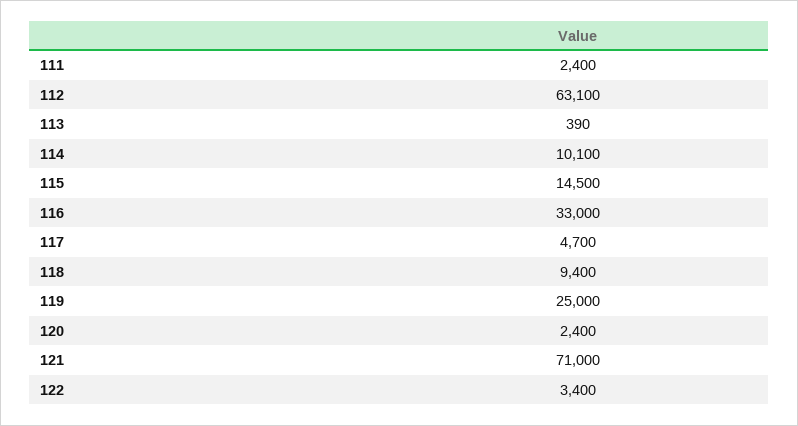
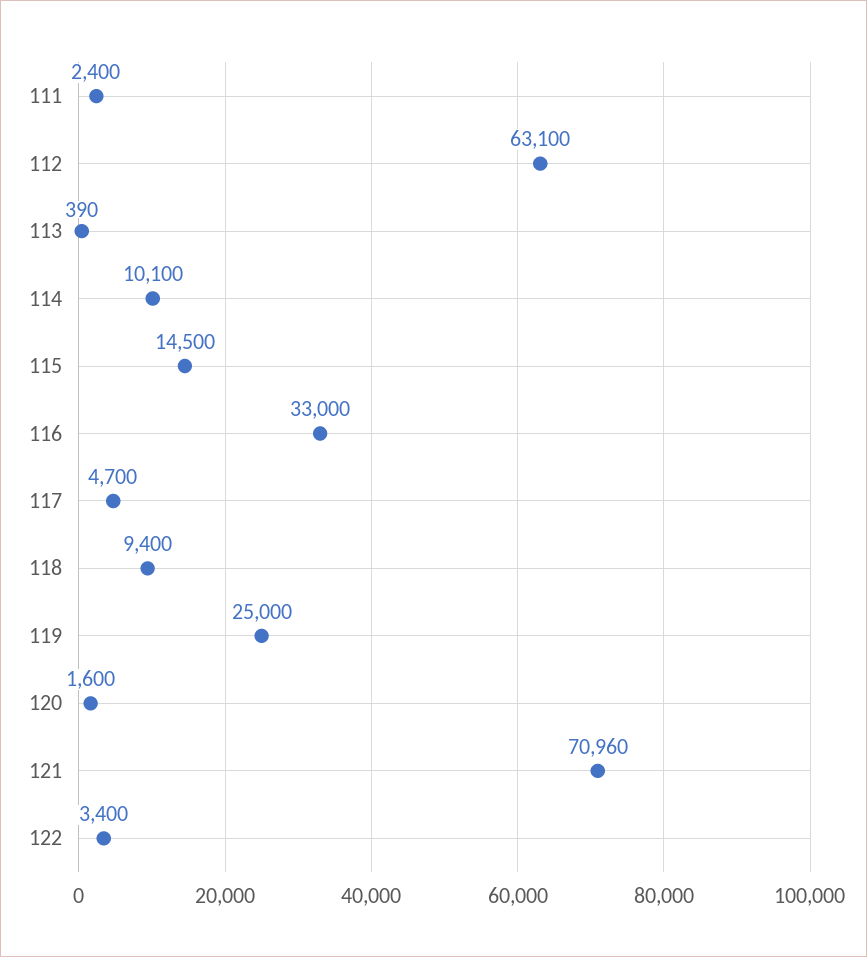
  {
    "111": 2400,
    "112": 63100,
    "113": 390,
    "114": 10100,
    "115": 14500,
    "116": 33000,
    "117": 4700,
    "118": 9400,
    "119": 25000,
-   "120": 2400,
+   "120": 1600,
-   "121": 71000,
+   "121": 70960,
    "122": 3400
  }

